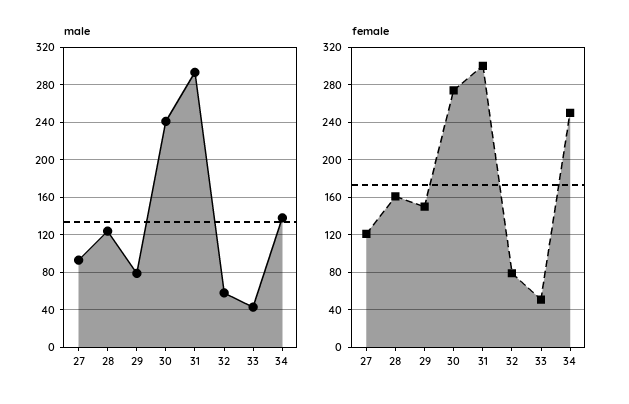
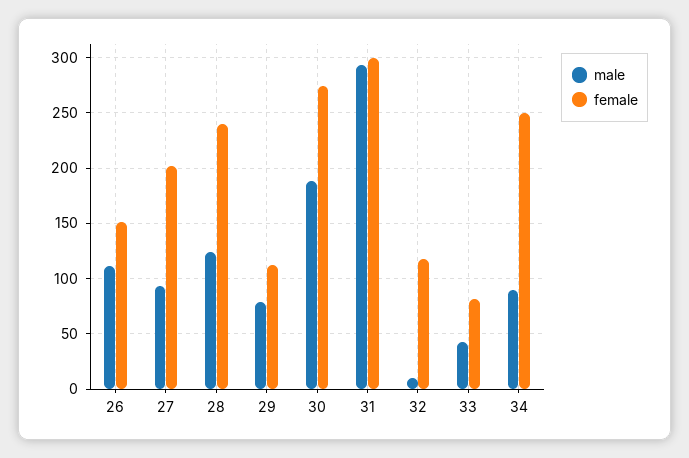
  {
    "male": {
      "27": 90,
      "28": 120,
      "29": 80,
-     "30": 240,
+     "30": 190,
      "31": 290,
-     "32": 60,
+     "32": 10,
      "33": 40,
-     "34": 140
+     "34": 90,
+     "26": 110
    },
    "female": {
-     "27": 120,
+     "27": 200,
-     "28": 160,
+     "28": 240,
-     "29": 150,
+     "29": 110,
      "30": 270,
      "31": 300,
-     "32": 80,
+     "32": 120,
-     "33": 50,
+     "33": 80,
-     "34": 250
+     "34": 250,
+     "26": 150
    }
  }

